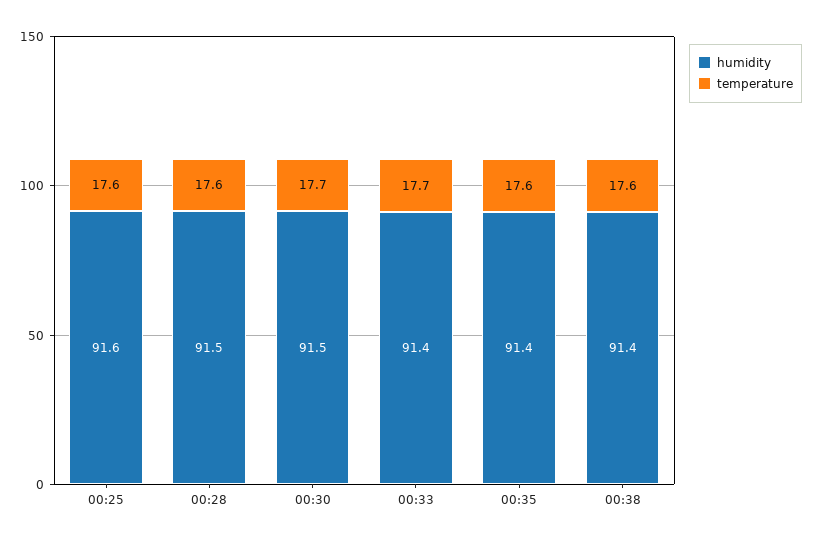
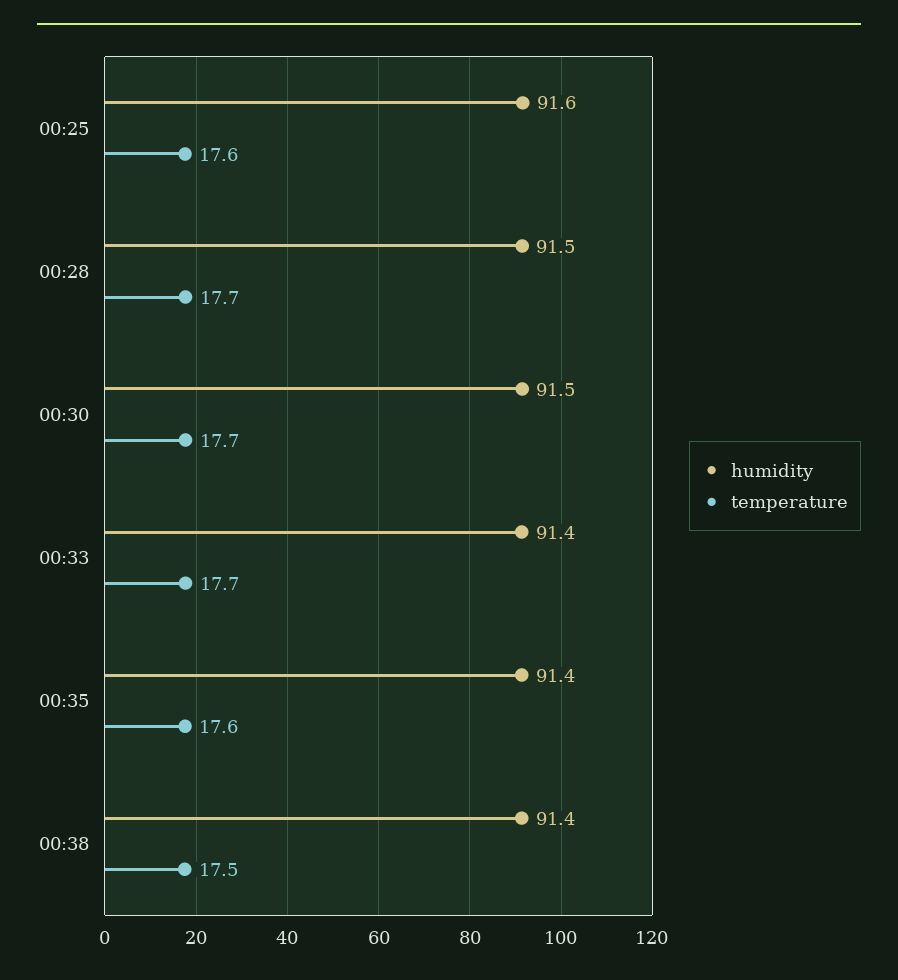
  {
    "humidity": {
      "00:25": 91.6,
      "00:28": 91.5,
      "00:30": 91.5,
      "00:33": 91.4,
      "00:35": 91.4,
      "00:38": 91.4
    },
    "temperature": {
      "00:25": 17.6,
-     "00:28": 17.6,
+     "00:28": 17.7,
      "00:30": 17.7,
      "00:33": 17.7,
      "00:35": 17.6,
-     "00:38": 17.6
+     "00:38": 17.5
    }
  }

